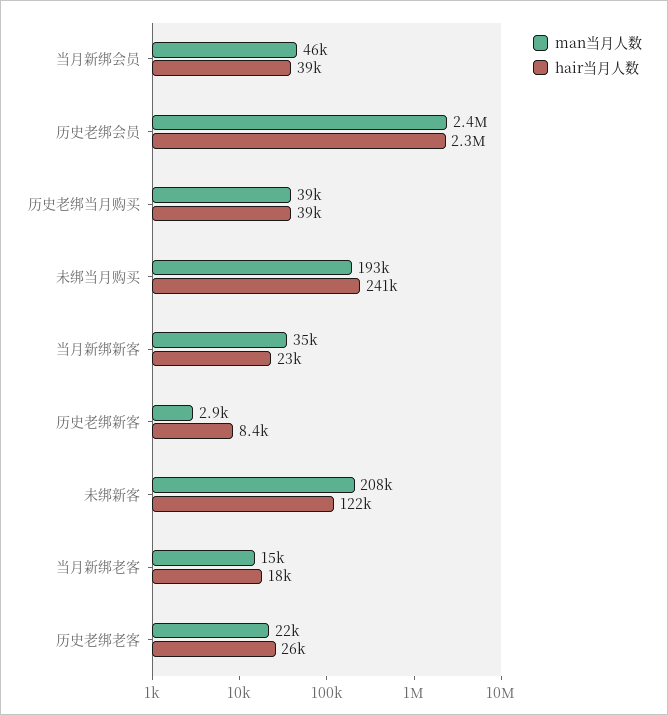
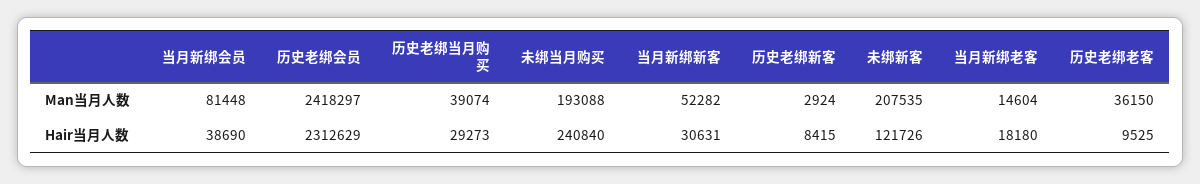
  {
    "man当月人数": {
-     "当月新绑会员": 46000,
+     "当月新绑会员": 81448,
      "历史老绑会员": 2418297,
      "历史老绑当月购买": 39074,
      "未绑当月购买": 193088,
-     "当月新绑新客": 35000,
+     "当月新绑新客": 52282,
      "历史老绑新客": 2924,
      "未绑新客": 207535,
      "当月新绑老客": 14604,
-     "历史老绑老客": 22000
+     "历史老绑老客": 36150
    },
    "hair当月人数": {
      "当月新绑会员": 38690,
      "历史老绑会员": 2312629,
-     "历史老绑当月购买": 39000,
+     "历史老绑当月购买": 29273,
      "未绑当月购买": 240840,
-     "当月新绑新客": 23000,
+     "当月新绑新客": 30631,
      "历史老绑新客": 8415,
      "未绑新客": 121726,
      "当月新绑老客": 18180,
-     "历史老绑老客": 26000
+     "历史老绑老客": 9525
    }
  }

